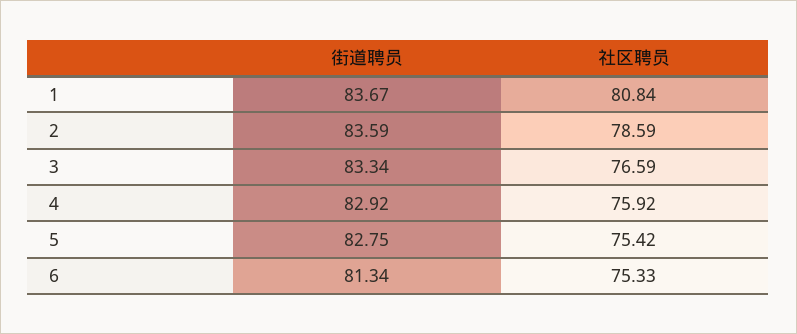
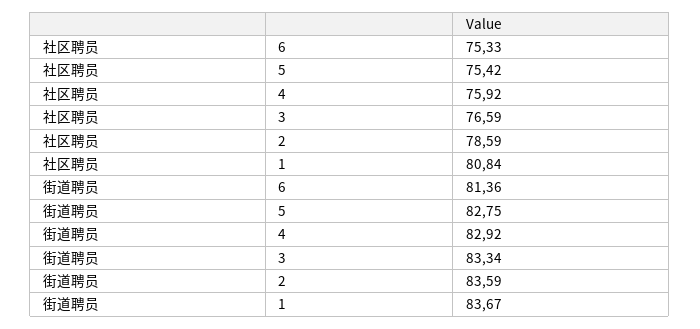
  {
    "街道聘员": {
      "1": 83.67,
      "2": 83.59,
      "3": 83.34,
      "4": 82.92,
      "5": 82.75,
-     "6": 81.34
+     "6": 81.36
    },
    "社区聘员": {
      "1": 80.84,
      "2": 78.59,
      "3": 76.59,
      "4": 75.92,
      "5": 75.42,
      "6": 75.33
    }
  }

